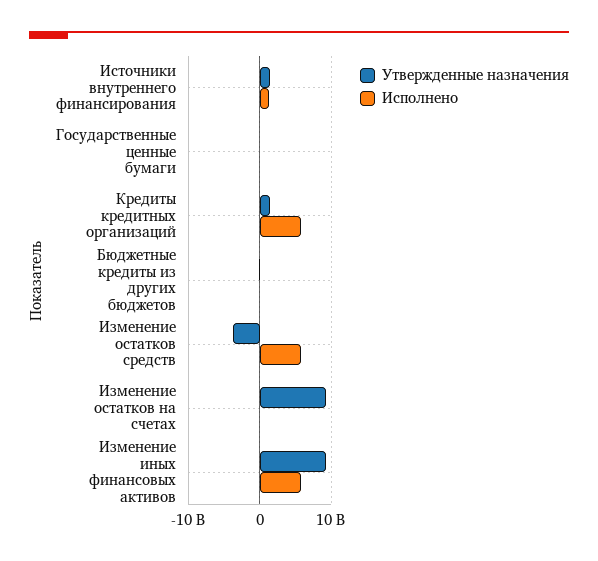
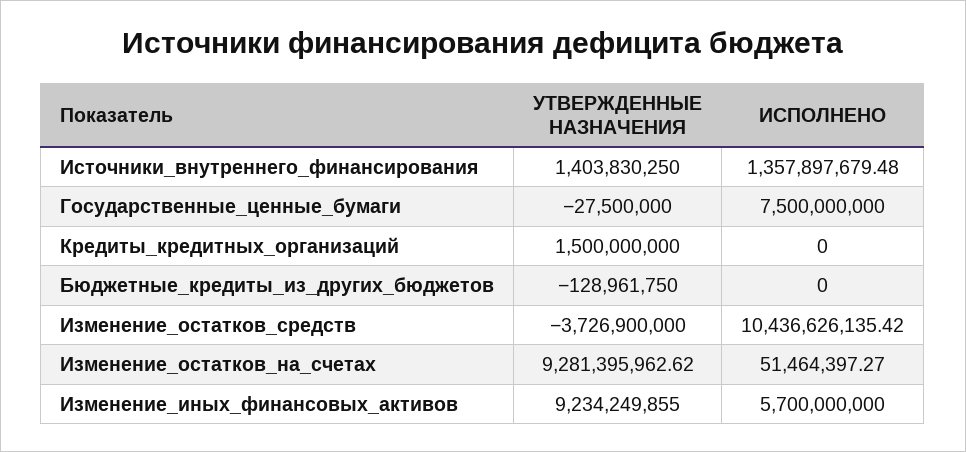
  {
    "Утвержденные назначения": {
      "Источники внутреннего финансирования": 1403830250,
      "Государственные ценные бумаги": -27500000,
      "Кредиты кредитных организаций": 1500000000,
      "Бюджетные кредиты из других бюджетов": -128961750,
      "Изменение остатков средств": -3726900000,
      "Изменение остатков на счетах": 9281395962.62,
      "Изменение иных финансовых активов": 9234249855
    },
    "Исполнено": {
      "Источники внутреннего финансирования": 1357897679.48,
-     "Государственные ценные бумаги": 0,
+     "Государственные ценные бумаги": 7500000000,
-     "Кредиты кредитных организаций": 6000000000,
+     "Кредиты кредитных организаций": 0,
      "Бюджетные кредиты из других бюджетов": 0,
-     "Изменение остатков средств": 6000000000,
+     "Изменение остатков средств": 10436626135.42,
      "Изменение остатков на счетах": 51464397.27,
      "Изменение иных финансовых активов": 5700000000
    }
  }

